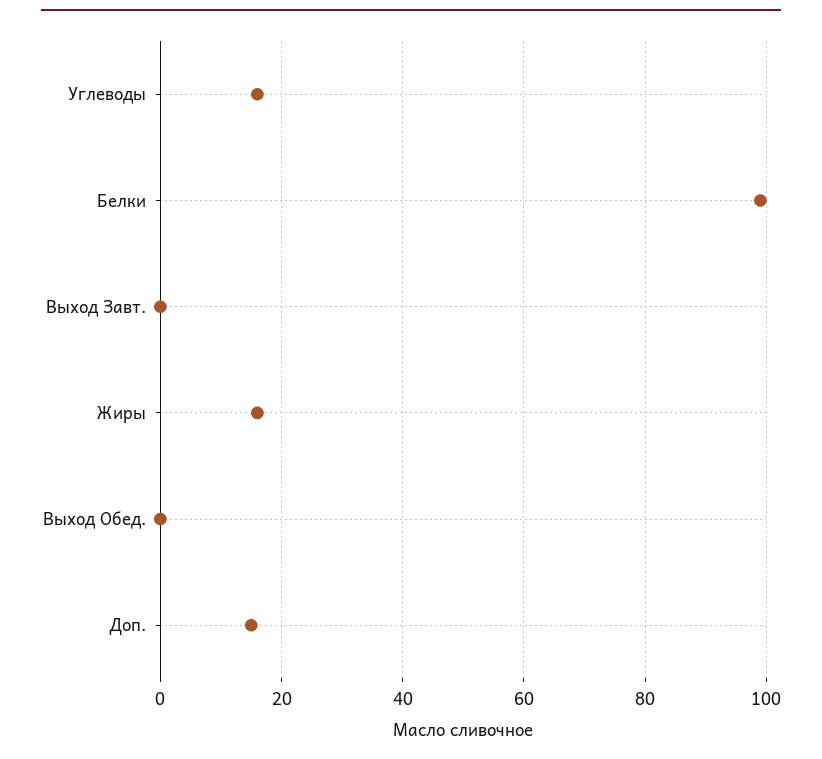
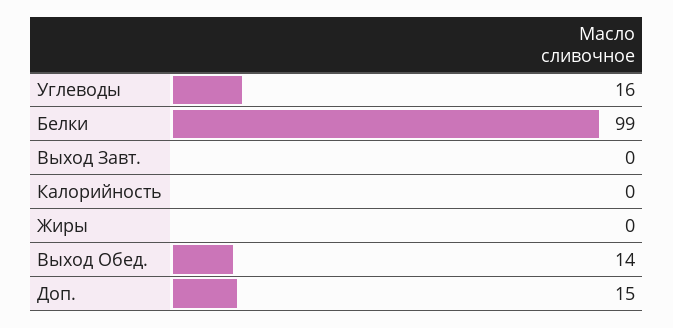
  {
    "Углеводы": 16,
    "Белки": 99,
    "Выход Завт.": 0,
-   "Жиры": 15,
+   "Жиры": 0,
-   "Выход Обед.": 0,
+   "Выход Обед.": 14,
-   "Доп.": 15
+   "Доп.": 15,
+   "Калорийность": 0
  }

